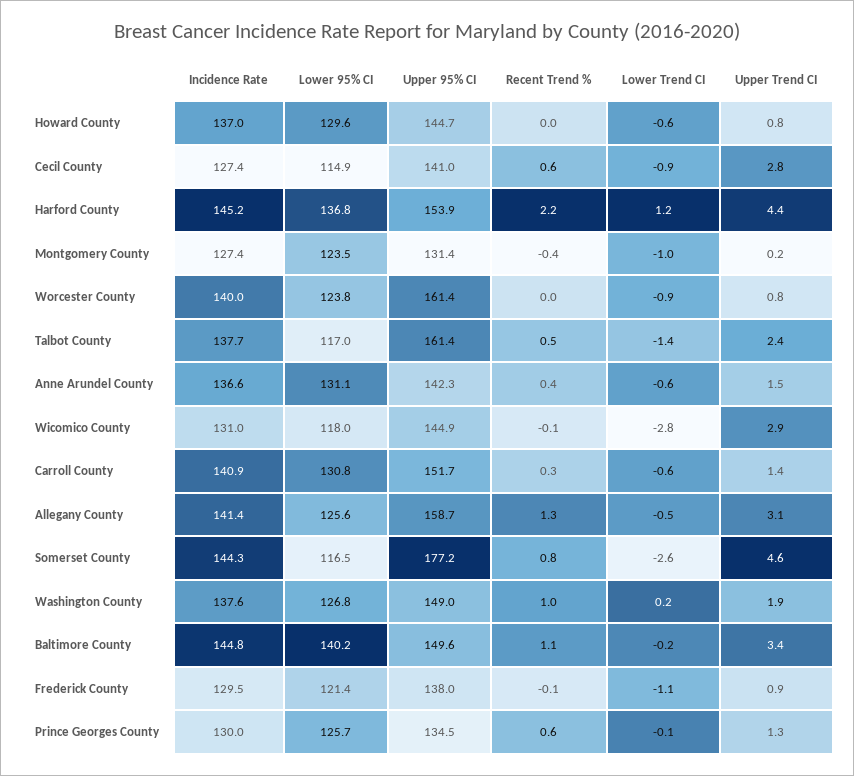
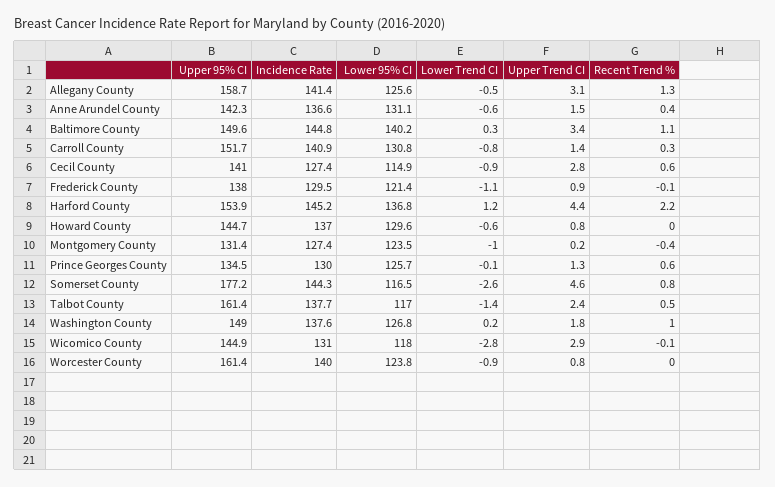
  {
    "Incidence Rate": {
      "Howard County": 137,
      "Cecil County": 127.4,
      "Harford County": 145.2,
      "Montgomery County": 127.4,
      "Worcester County": 140,
      "Talbot County": 137.7,
      "Anne Arundel County": 136.6,
      "Wicomico County": 131,
      "Carroll County": 140.9,
      "Allegany County": 141.4,
      "Somerset County": 144.3,
      "Washington County": 137.6,
      "Baltimore County": 144.8,
      "Frederick County": 129.5,
      "Prince Georges County": 130
    },
    "Lower 95% CI": {
      "Howard County": 129.6,
      "Cecil County": 114.9,
      "Harford County": 136.8,
      "Montgomery County": 123.5,
      "Worcester County": 123.8,
      "Talbot County": 117,
      "Anne Arundel County": 131.1,
      "Wicomico County": 118,
      "Carroll County": 130.8,
      "Allegany County": 125.6,
      "Somerset County": 116.5,
      "Washington County": 126.8,
      "Baltimore County": 140.2,
      "Frederick County": 121.4,
      "Prince Georges County": 125.7
    },
    "Upper 95% CI": {
      "Howard County": 144.7,
      "Cecil County": 141,
      "Harford County": 153.9,
      "Montgomery County": 131.4,
      "Worcester County": 161.4,
      "Talbot County": 161.4,
      "Anne Arundel County": 142.3,
      "Wicomico County": 144.9,
      "Carroll County": 151.7,
      "Allegany County": 158.7,
      "Somerset County": 177.2,
      "Washington County": 149,
      "Baltimore County": 149.6,
      "Frederick County": 138,
      "Prince Georges County": 134.5
    },
    "Recent Trend %": {
      "Howard County": 0,
      "Cecil County": 0.6,
      "Harford County": 2.2,
      "Montgomery County": -0.4,
      "Worcester County": 0,
      "Talbot County": 0.5,
      "Anne Arundel County": 0.4,
      "Wicomico County": -0.1,
      "Carroll County": 0.3,
      "Allegany County": 1.3,
      "Somerset County": 0.8,
      "Washington County": 1,
      "Baltimore County": 1.1,
      "Frederick County": -0.1,
      "Prince Georges County": 0.6
    },
    "Lower Trend CI": {
      "Howard County": -0.6,
      "Cecil County": -0.9,
      "Harford County": 1.2,
      "Montgomery County": -1,
      "Worcester County": -0.9,
      "Talbot County": -1.4,
      "Anne Arundel County": -0.6,
      "Wicomico County": -2.8,
-     "Carroll County": -0.6,
+     "Carroll County": -0.8,
      "Allegany County": -0.5,
      "Somerset County": -2.6,
      "Washington County": 0.2,
-     "Baltimore County": -0.2,
+     "Baltimore County": 0.3,
      "Frederick County": -1.1,
      "Prince Georges County": -0.1
    },
    "Upper Trend CI": {
      "Howard County": 0.8,
      "Cecil County": 2.8,
      "Harford County": 4.4,
      "Montgomery County": 0.2,
      "Worcester County": 0.8,
      "Talbot County": 2.4,
      "Anne Arundel County": 1.5,
      "Wicomico County": 2.9,
      "Carroll County": 1.4,
      "Allegany County": 3.1,
      "Somerset County": 4.6,
-     "Washington County": 1.9,
+     "Washington County": 1.8,
      "Baltimore County": 3.4,
      "Frederick County": 0.9,
      "Prince Georges County": 1.3
    }
  }

